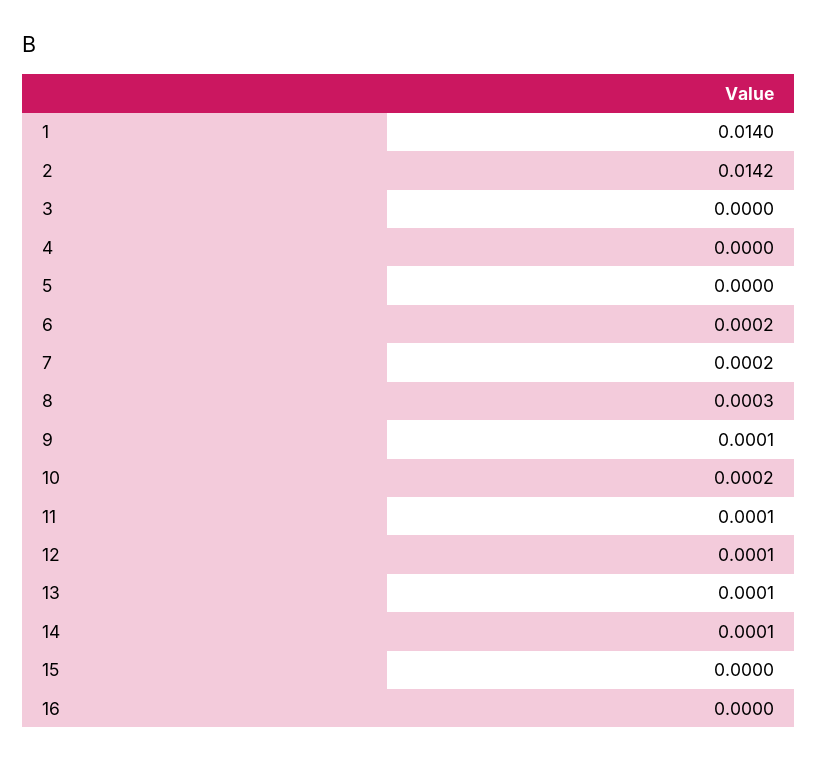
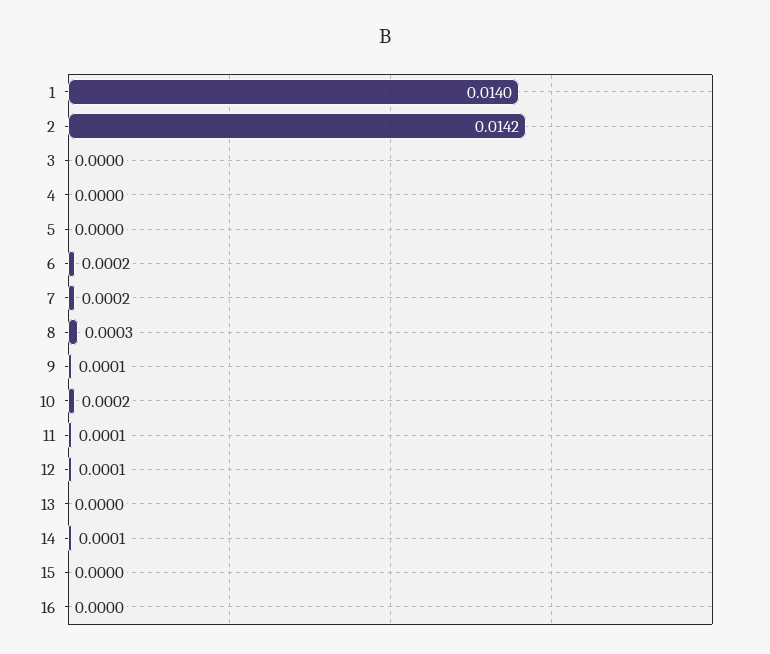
  {
    "1": 0.014,
    "2": 0.0142,
    "3": 0,
    "4": 0,
    "5": 0,
    "6": 0.0002,
    "7": 0.0002,
    "8": 0.0003,
    "9": 0.0001,
    "10": 0.0002,
    "11": 0.0001,
    "12": 0.0001,
-   "13": 0.0001,
+   "13": 0,
    "14": 0.0001,
    "15": 0,
    "16": 0
  }

